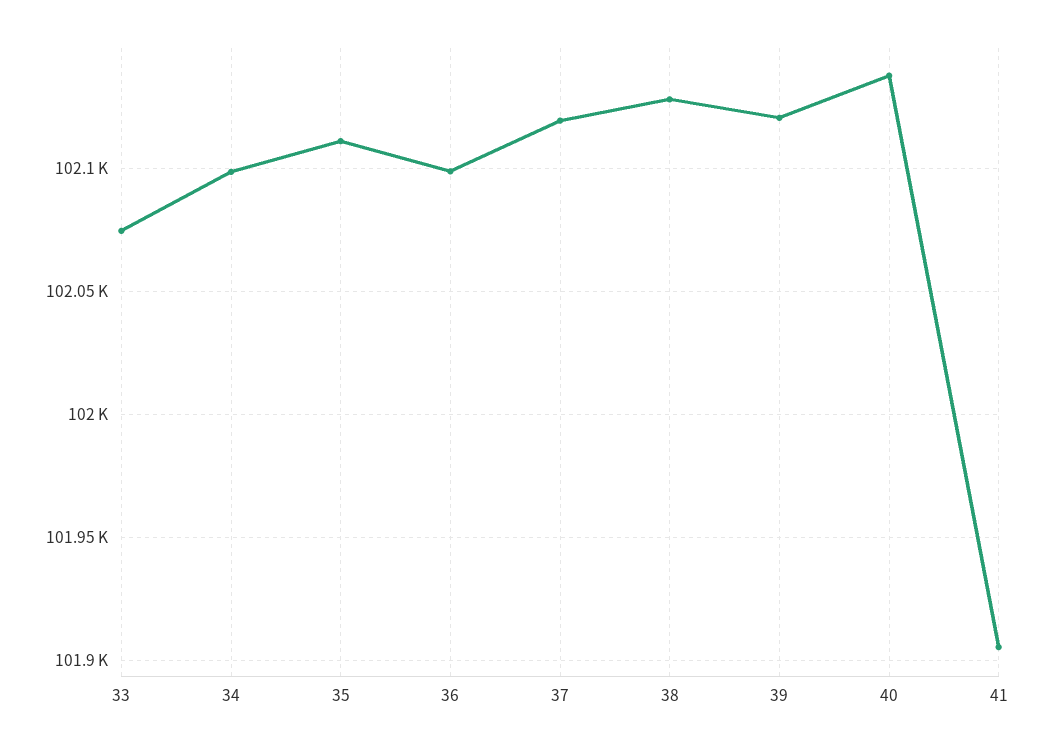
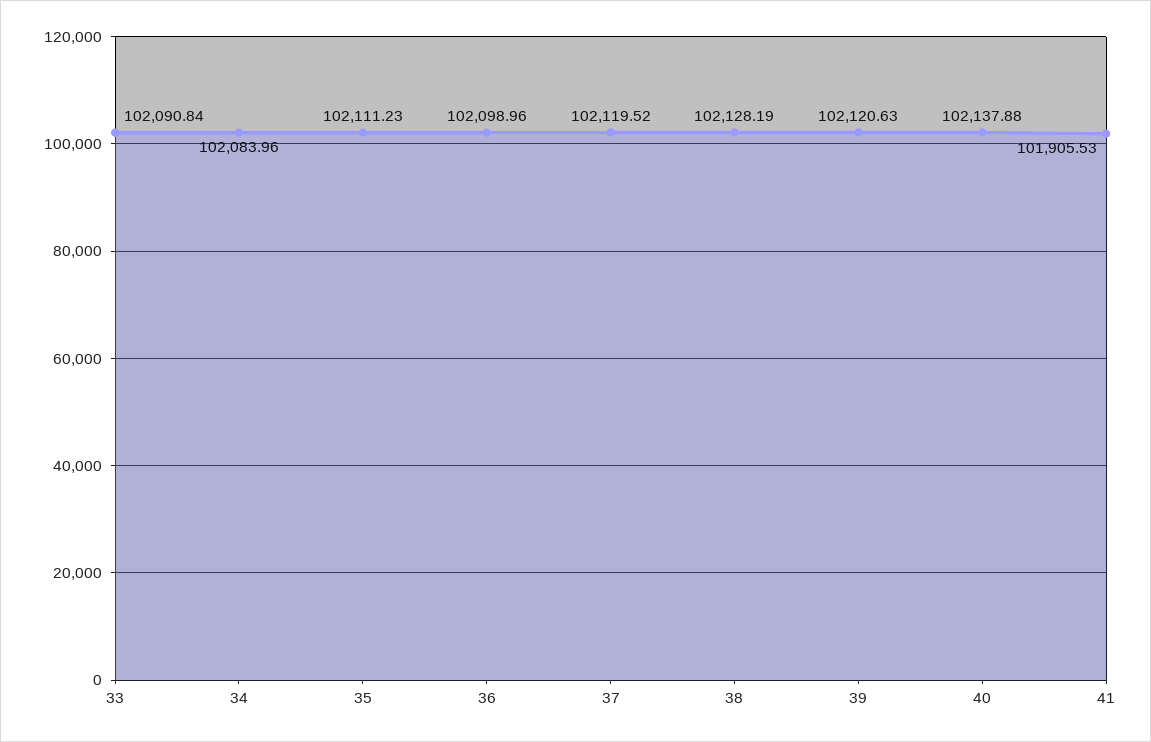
  {
-   "33": 102075,
+   "33": 102090.84,
-   "34": 102100,
+   "34": 102083.96,
    "35": 102111.23,
    "36": 102098.96,
    "37": 102119.52,
    "38": 102128.19,
    "39": 102120.63,
    "40": 102137.88,
    "41": 101905.53
  }

